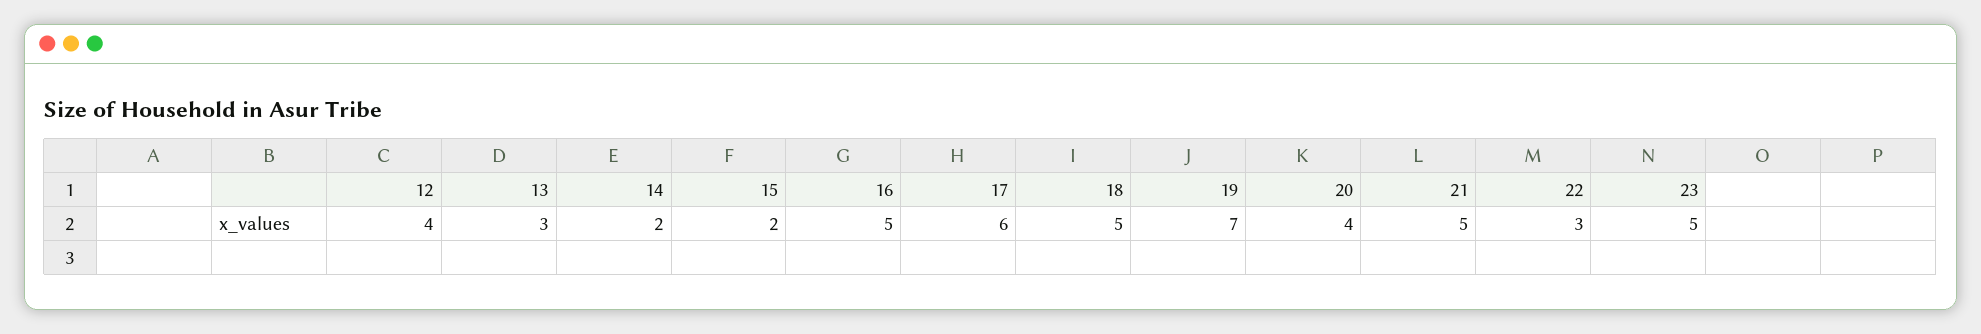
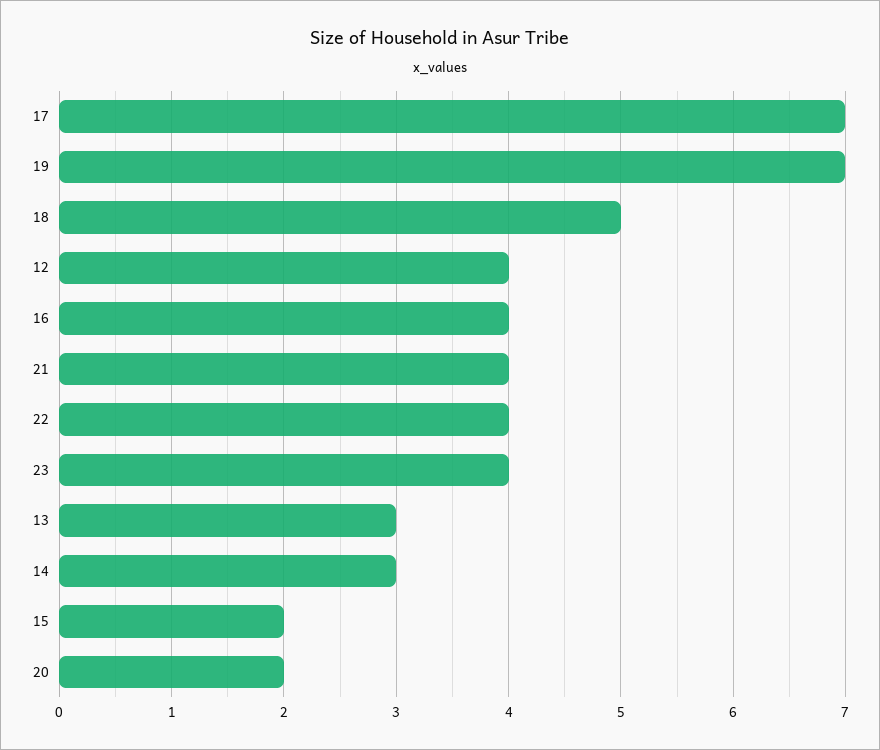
  {
    "12": 4,
    "13": 3,
-   "14": 2,
+   "14": 3,
    "15": 2,
-   "16": 5,
+   "16": 4,
-   "17": 6,
+   "17": 7,
    "18": 5,
    "19": 7,
-   "20": 4,
+   "20": 2,
-   "21": 5,
+   "21": 4,
-   "22": 3,
+   "22": 4,
-   "23": 5
+   "23": 4
  }

